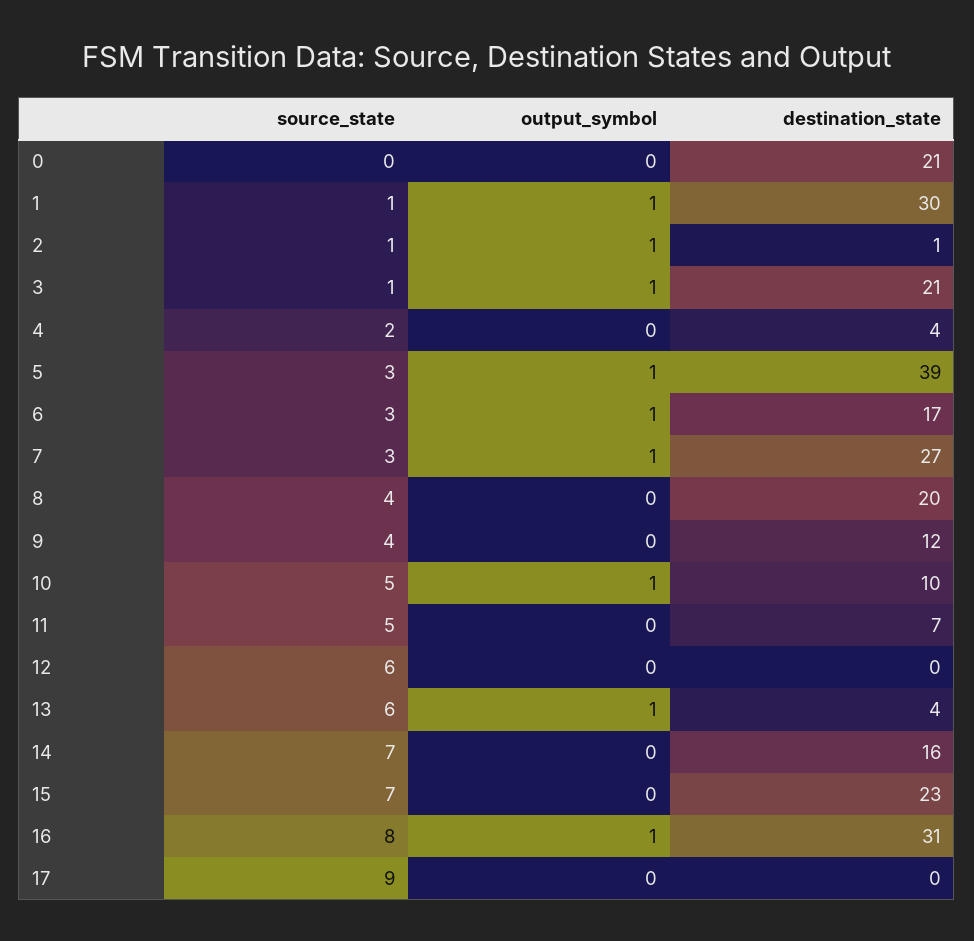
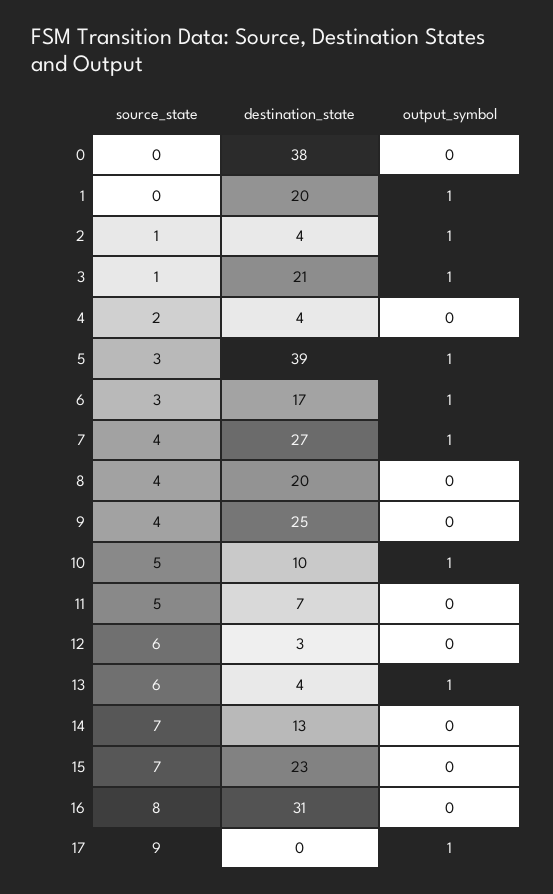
  {
    "source_state": {
      "0": 0,
-     "1": 1,
+     "1": 0,
      "2": 1,
      "3": 1,
      "4": 2,
      "5": 3,
      "6": 3,
-     "7": 3,
+     "7": 4,
      "8": 4,
      "9": 4,
      "10": 5,
      "11": 5,
      "12": 6,
      "13": 6,
      "14": 7,
      "15": 7,
      "16": 8,
      "17": 9
    },
    "output_symbol": {
      "0": 0,
      "1": 1,
      "2": 1,
      "3": 1,
      "4": 0,
      "5": 1,
      "6": 1,
      "7": 1,
      "8": 0,
      "9": 0,
      "10": 1,
      "11": 0,
      "12": 0,
      "13": 1,
      "14": 0,
      "15": 0,
-     "16": 1,
+     "16": 0,
-     "17": 0
+     "17": 1
    },
    "destination_state": {
-     "0": 21,
+     "0": 38,
-     "1": 30,
+     "1": 20,
-     "2": 1,
+     "2": 4,
      "3": 21,
      "4": 4,
      "5": 39,
      "6": 17,
      "7": 27,
      "8": 20,
-     "9": 12,
+     "9": 25,
      "10": 10,
      "11": 7,
-     "12": 0,
+     "12": 3,
      "13": 4,
-     "14": 16,
+     "14": 13,
      "15": 23,
      "16": 31,
      "17": 0
    }
  }

